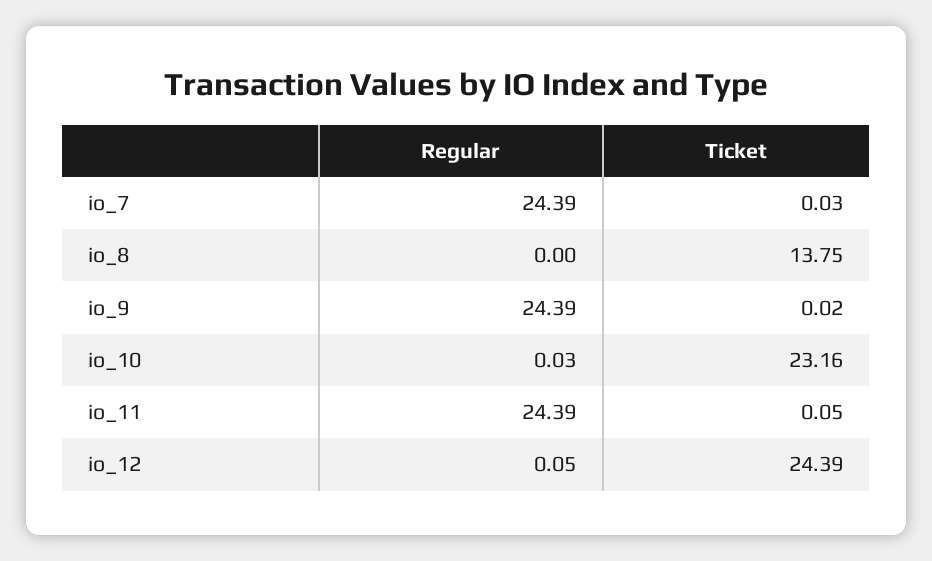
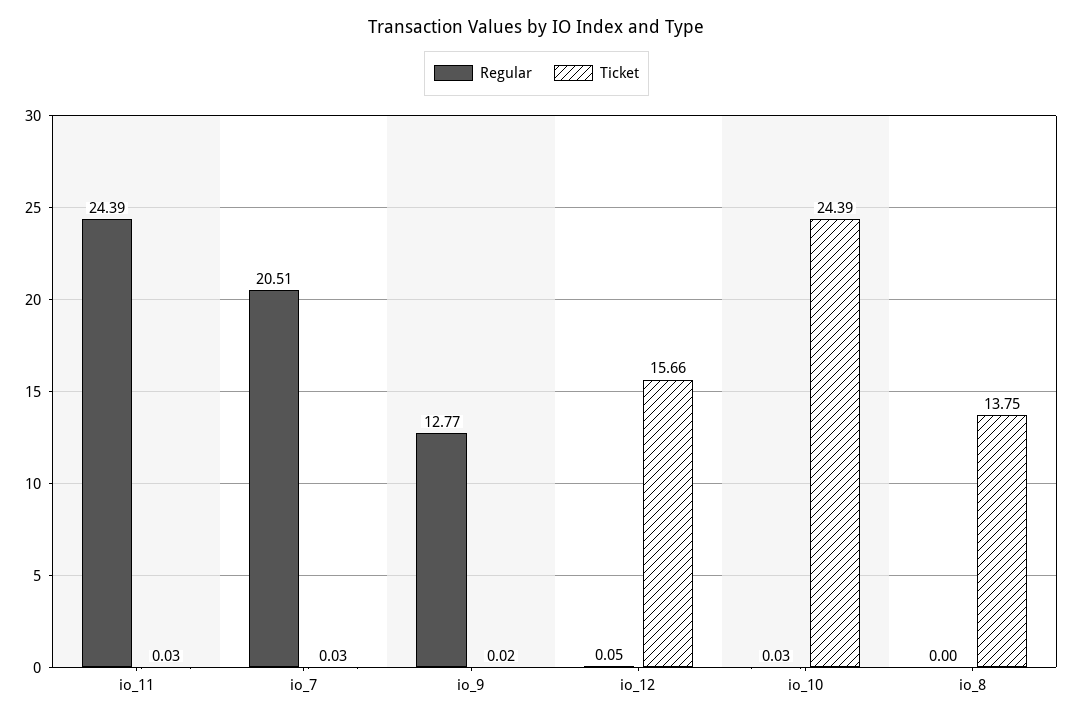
  {
    "Regular": {
-     "io_7": 24.39,
+     "io_7": 20.51,
      "io_8": 0,
-     "io_9": 24.39,
+     "io_9": 12.77,
      "io_10": 0.03,
      "io_11": 24.39,
      "io_12": 0.05
    },
    "Ticket": {
      "io_7": 0.03,
      "io_8": 13.75,
      "io_9": 0.02,
-     "io_10": 23.16,
+     "io_10": 24.39,
-     "io_11": 0.05,
+     "io_11": 0.03,
-     "io_12": 24.39
+     "io_12": 15.66
    }
  }

